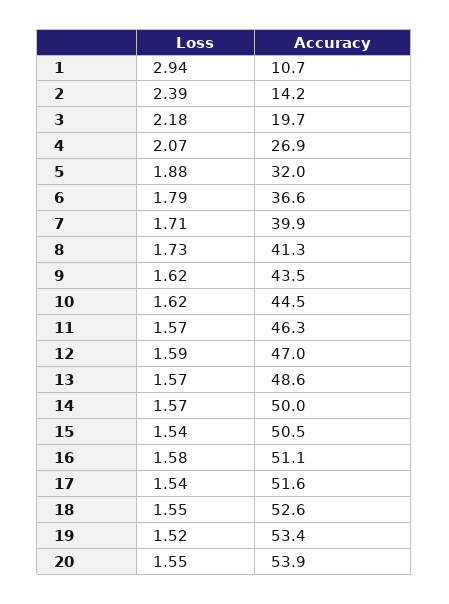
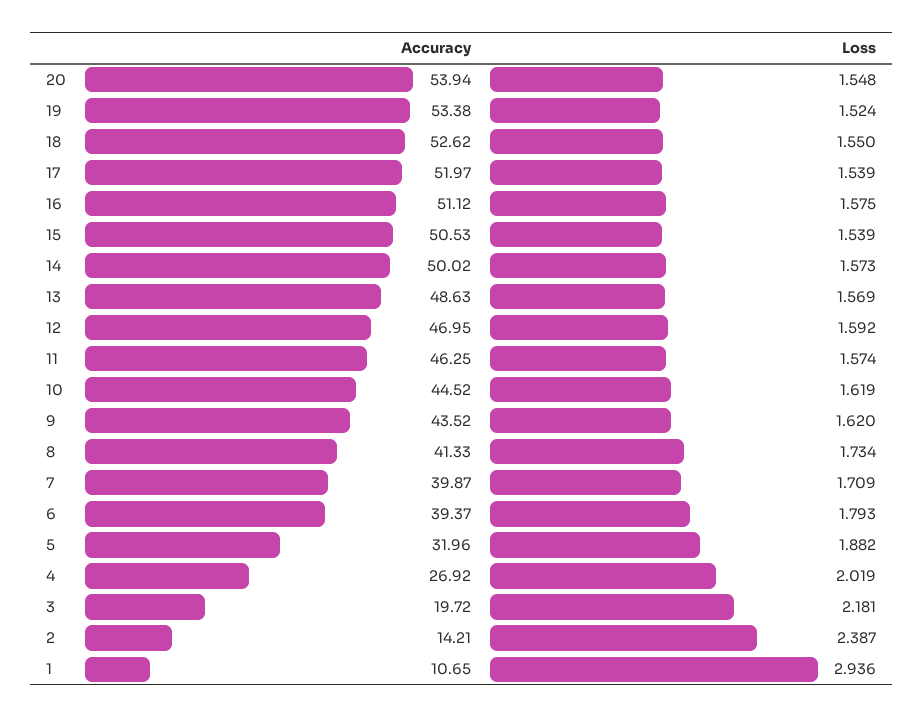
  {
    "Loss": {
      "1": 2.936,
      "2": 2.387,
      "3": 2.181,
-     "4": 2.07,
+     "4": 2.019,
      "5": 1.882,
      "6": 1.793,
      "7": 1.709,
      "8": 1.734,
      "9": 1.62,
      "10": 1.619,
      "11": 1.574,
      "12": 1.592,
      "13": 1.569,
      "14": 1.573,
      "15": 1.539,
      "16": 1.575,
      "17": 1.539,
      "18": 1.55,
      "19": 1.524,
      "20": 1.548
    },
    "Accuracy": {
      "1": 10.65,
      "2": 14.21,
      "3": 19.72,
      "4": 26.92,
      "5": 31.96,
-     "6": 36.6,
+     "6": 39.37,
      "7": 39.87,
      "8": 41.33,
      "9": 43.52,
      "10": 44.52,
      "11": 46.25,
      "12": 46.95,
      "13": 48.63,
      "14": 50.02,
      "15": 50.53,
      "16": 51.12,
-     "17": 51.6,
+     "17": 51.97,
      "18": 52.62,
      "19": 53.38,
      "20": 53.94
    }
  }

